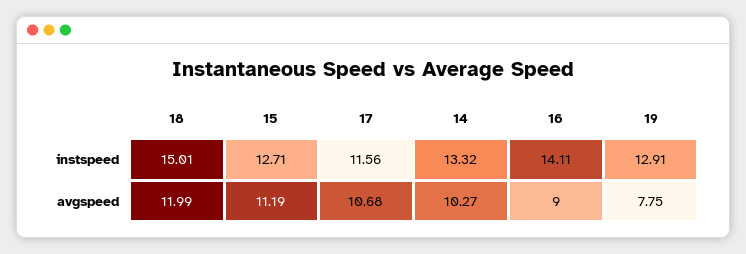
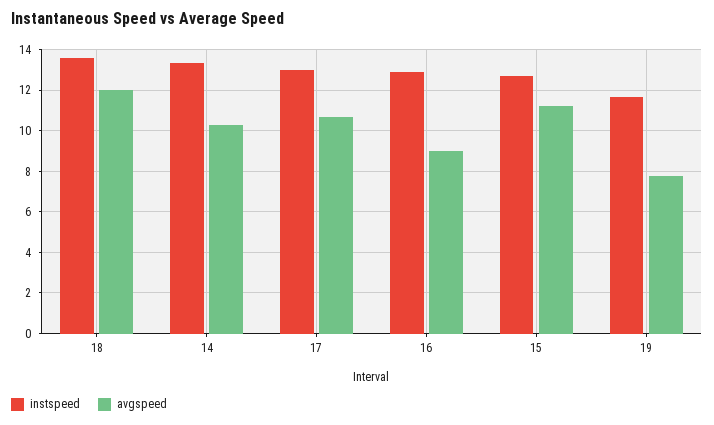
  {
    "instspeed": {
-     "18": 15.01,
+     "18": 13.5,
      "15": 12.71,
-     "17": 11.56,
+     "17": 13,
      "14": 13.32,
-     "16": 14.11,
+     "16": 13,
-     "19": 12.91
+     "19": 11.5
    },
    "avgspeed": {
      "18": 11.99,
      "15": 11.19,
      "17": 10.68,
      "14": 10.27,
      "16": 9,
      "19": 7.75
    }
  }

